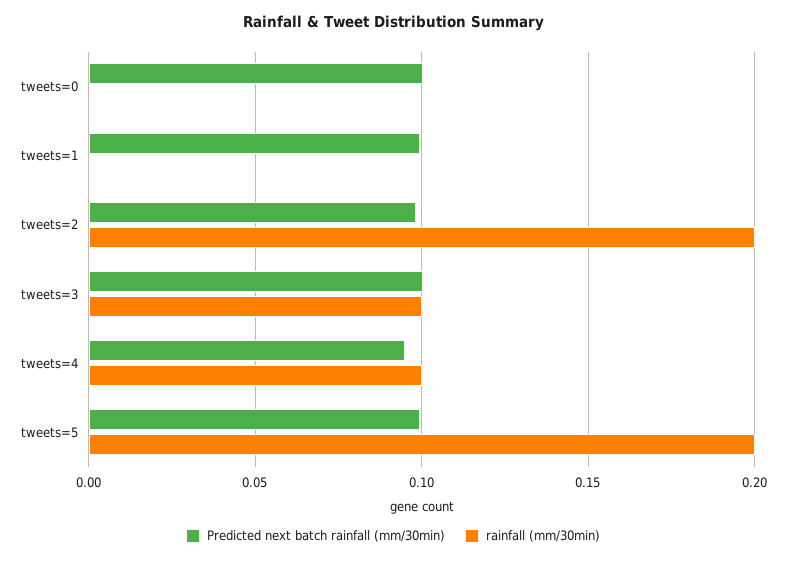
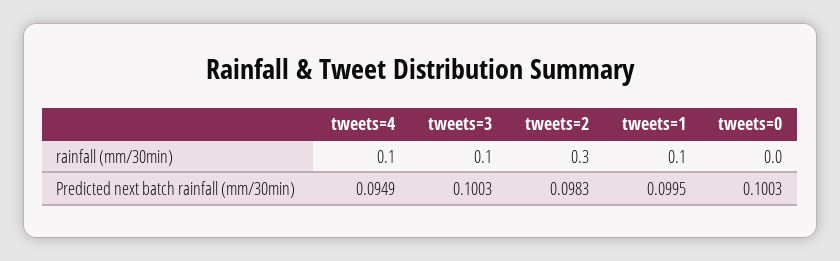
  {
    "Predicted next batch rainfall (mm/30min)": {
      "tweets=0": 0.1003,
      "tweets=1": 0.0995,
      "tweets=2": 0.0983,
      "tweets=3": 0.1003,
-     "tweets=4": 0.0949,
+     "tweets=4": 0.0949
-     "tweets=5": 0.1
    },
    "rainfall (mm/30min)": {
      "tweets=0": 0,
-     "tweets=1": 0,
+     "tweets=1": 0.1,
-     "tweets=2": 0.2,
+     "tweets=2": 0.3,
      "tweets=3": 0.1,
-     "tweets=4": 0.1,
+     "tweets=4": 0.1
-     "tweets=5": 0.2
    }
  }

